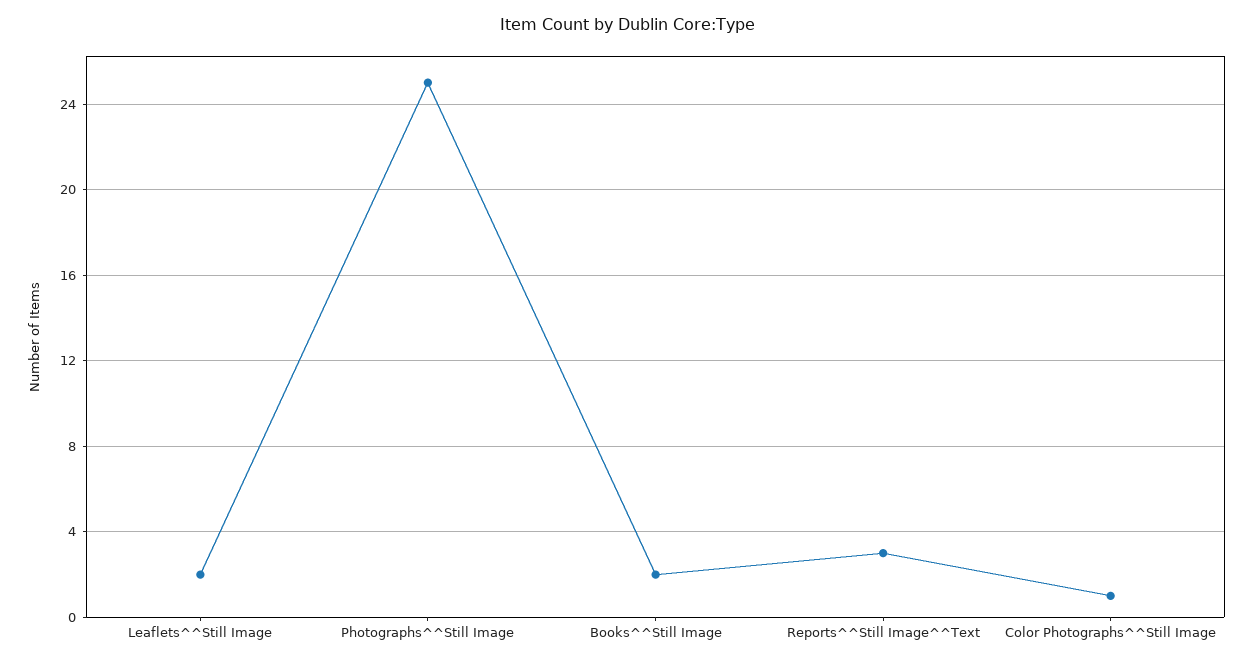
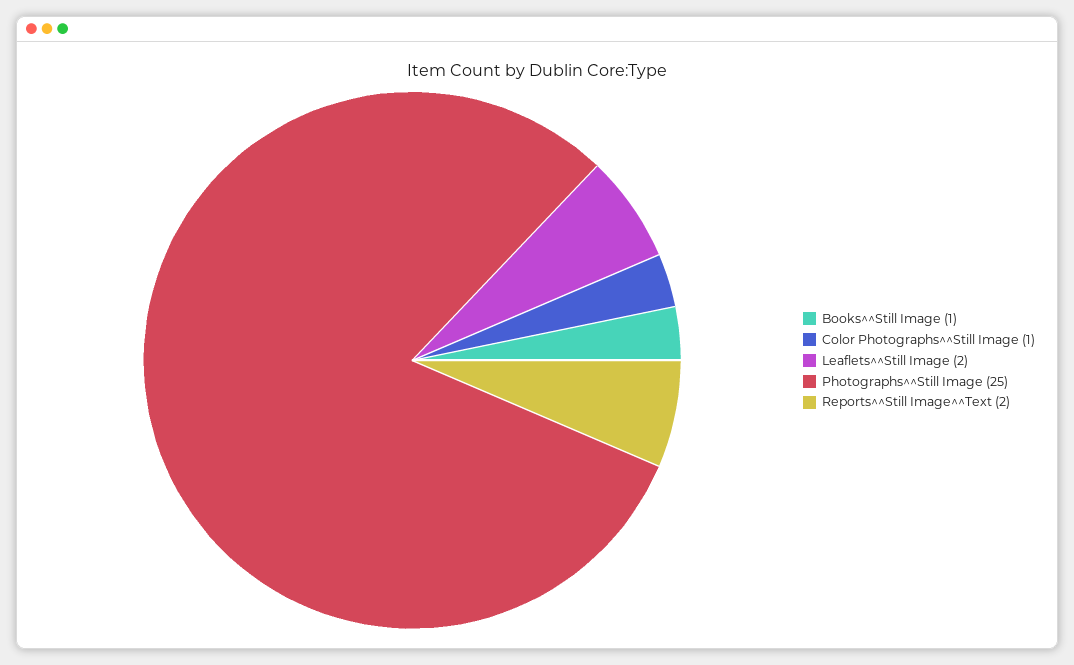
  {
    "Leaflets^^Still Image": 2,
    "Photographs^^Still Image": 25,
-   "Books^^Still Image": 2,
+   "Books^^Still Image": 1,
-   "Reports^^Still Image^^Text": 3,
+   "Reports^^Still Image^^Text": 2,
    "Color Photographs^^Still Image": 1
  }

